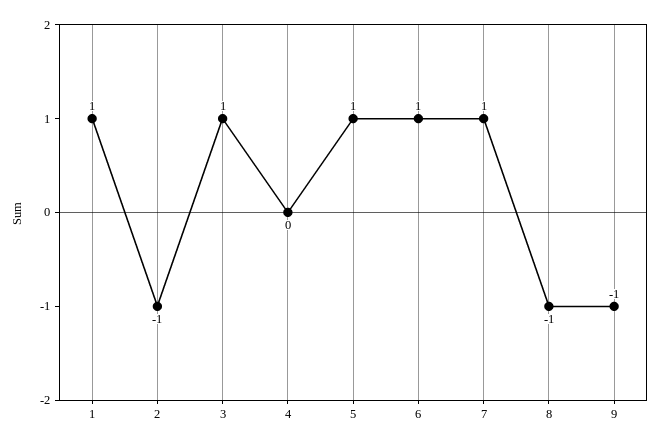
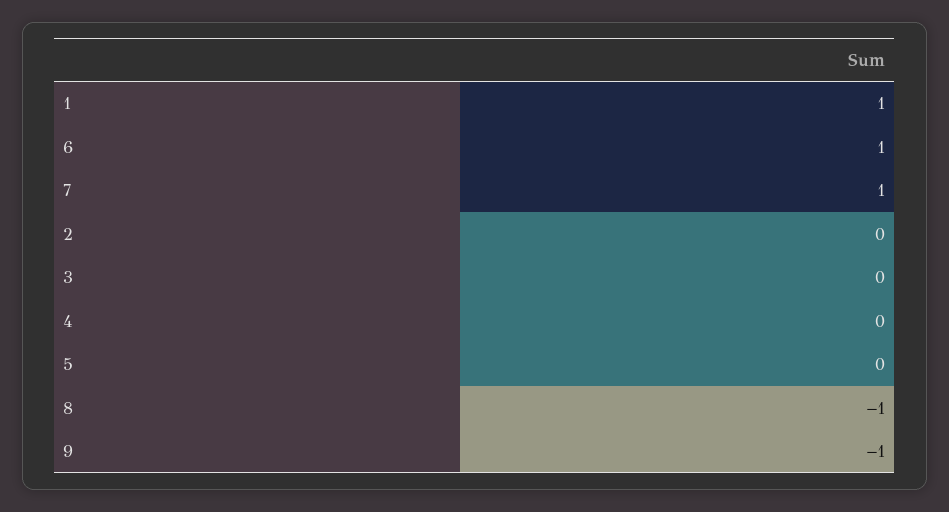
  {
    "1": 1,
-   "2": -1,
+   "2": 0,
-   "3": 1,
+   "3": 0,
    "4": 0,
-   "5": 1,
+   "5": 0,
    "6": 1,
    "7": 1,
    "8": -1,
    "9": -1
  }

